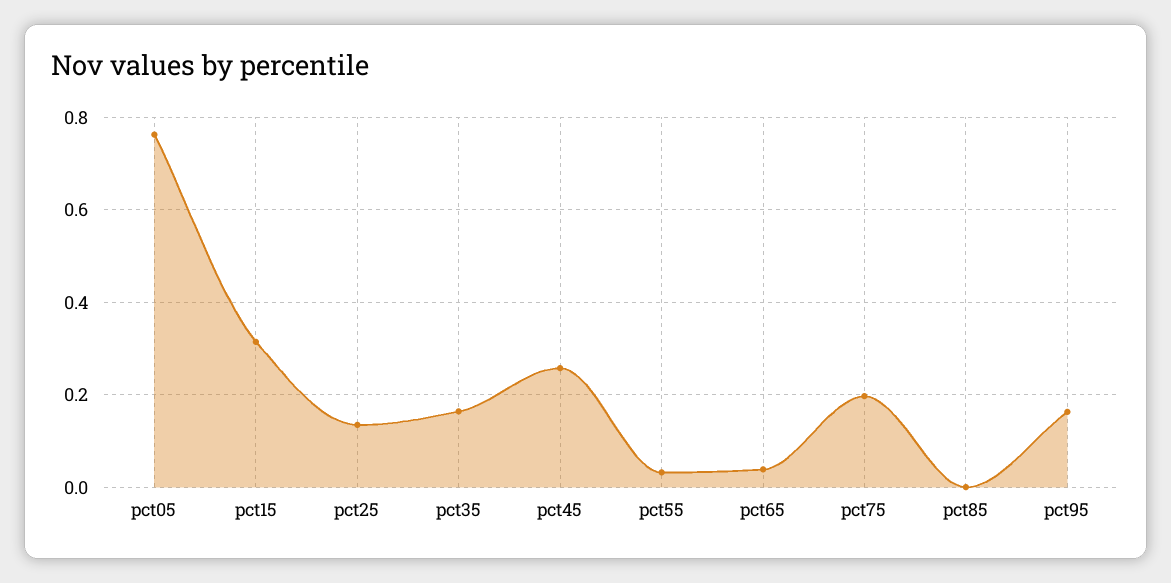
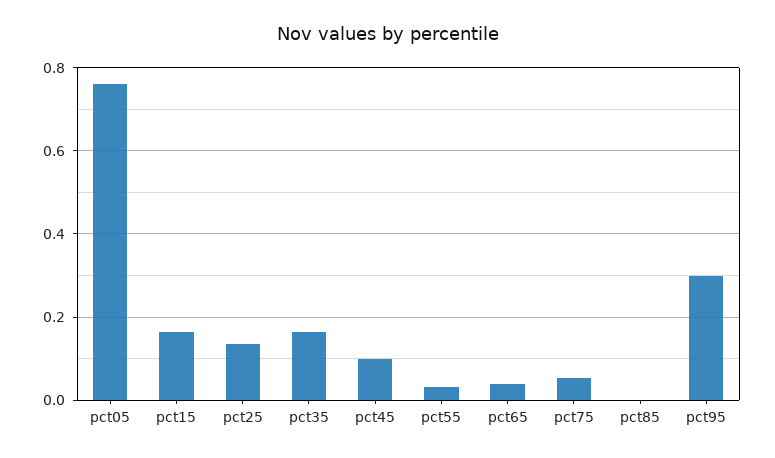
  {
    "pct05": 0.76,
-   "pct15": 0.32,
+   "pct15": 0.16,
    "pct25": 0.14,
    "pct35": 0.16,
-   "pct45": 0.26,
+   "pct45": 0.1,
    "pct55": 0.04,
    "pct65": 0.04,
-   "pct75": 0.2,
+   "pct75": 0.06,
    "pct85": 0,
-   "pct95": 0.16
+   "pct95": 0.3
  }

